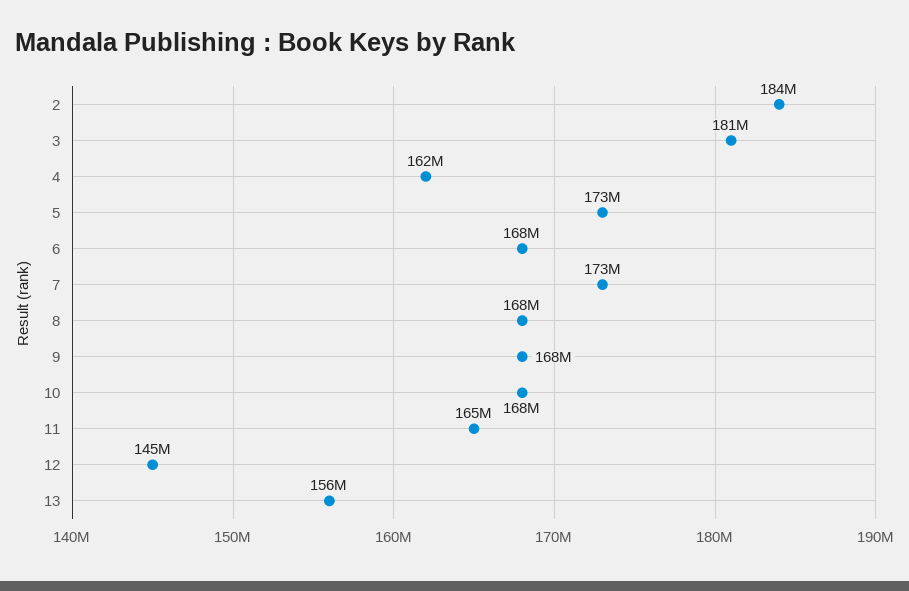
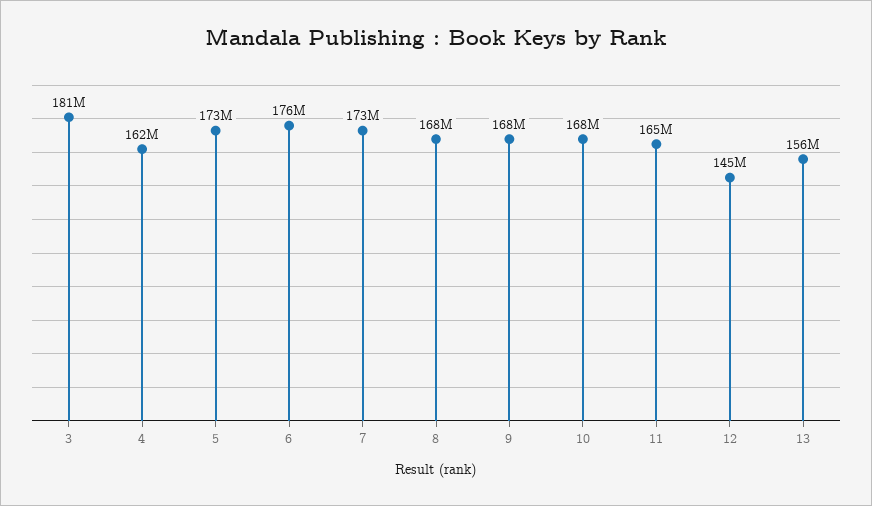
  {
-   "2": 184000000,
    "3": 181000000,
    "4": 162000000,
    "5": 173000000,
-   "6": 168000000,
+   "6": 176000000,
    "7": 173000000,
    "8": 168000000,
    "9": 168000000,
    "10": 168000000,
    "11": 165000000,
    "12": 145000000,
    "13": 156000000
  }

